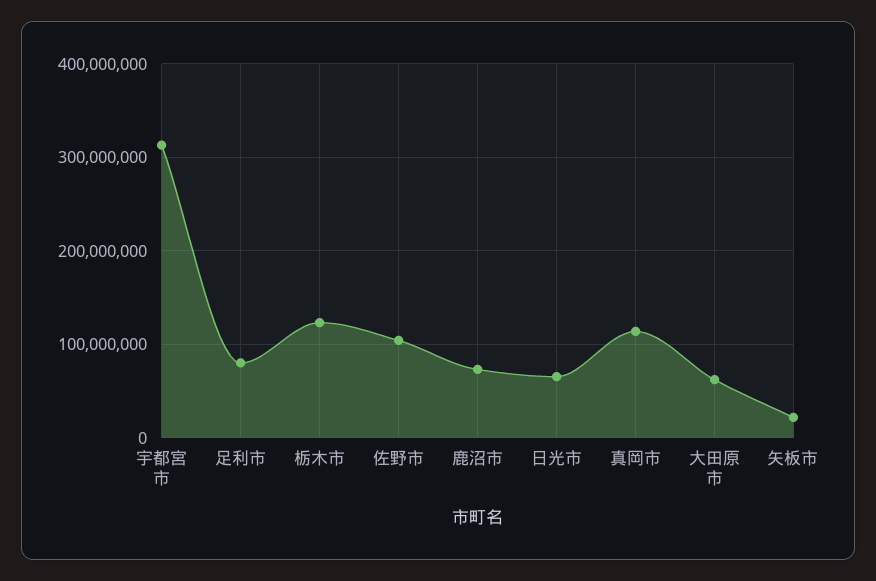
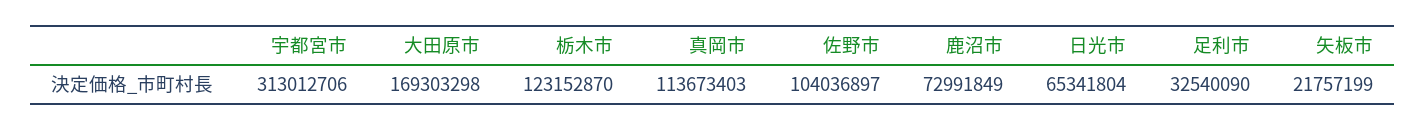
  {
    "宇都宮市": 313012706,
-   "足利市": 80000000,
+   "足利市": 32540090,
    "栃木市": 123152870,
    "佐野市": 104036897,
    "鹿沼市": 72991849,
    "日光市": 65341804,
    "真岡市": 113673403,
-   "大田原市": 60000000,
+   "大田原市": 169303298,
    "矢板市": 21757199
  }

